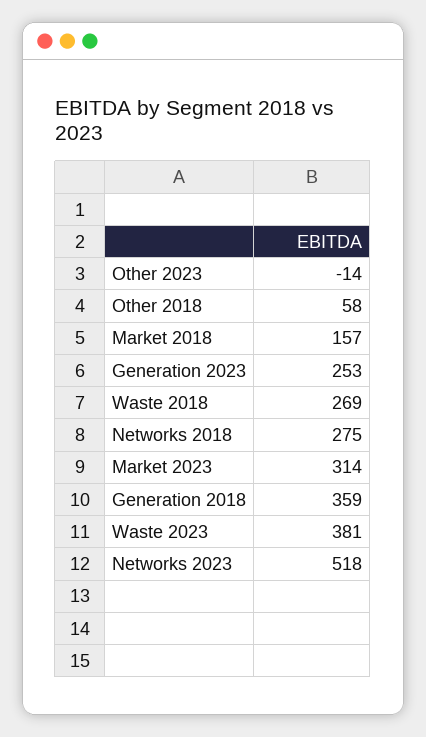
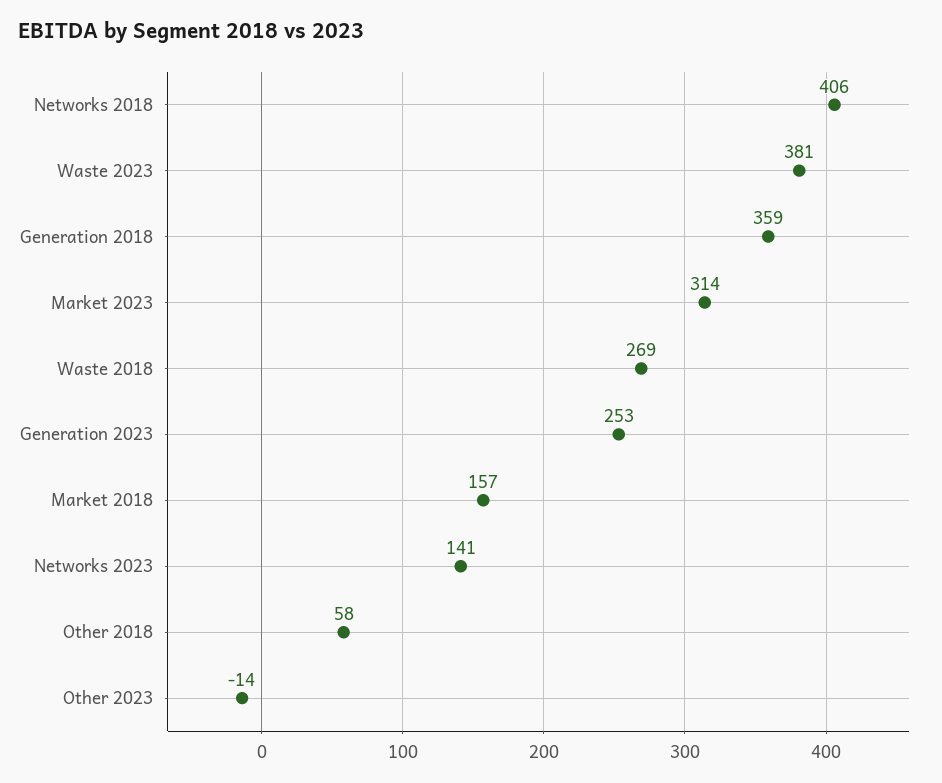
  {
    "Other 2023": -14,
    "Other 2018": 58,
    "Market 2018": 157,
    "Generation 2023": 253,
    "Waste 2018": 269,
-   "Networks 2018": 275,
+   "Networks 2018": 406,
    "Market 2023": 314,
    "Generation 2018": 359,
    "Waste 2023": 381,
-   "Networks 2023": 518
+   "Networks 2023": 141
  }

